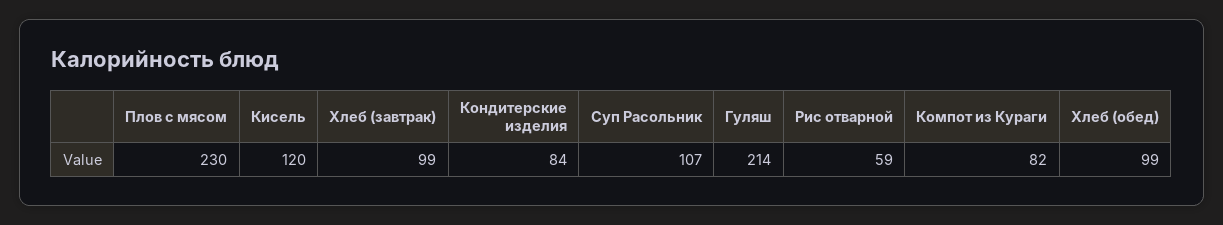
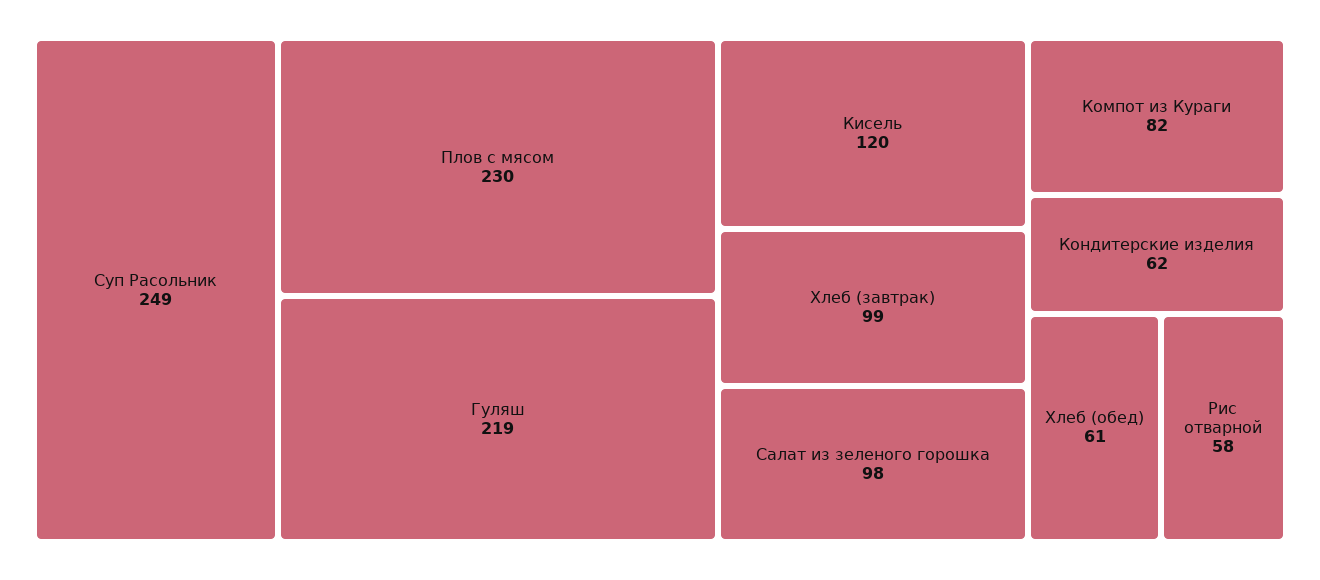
  {
    "Плов с мясом": 230,
    "Кисель": 120,
    "Хлеб (завтрак)": 99,
-   "Кондитерские изделия": 84,
+   "Кондитерские изделия": 62,
-   "Суп Расольник": 107,
+   "Суп Расольник": 249,
-   "Гуляш": 214,
+   "Гуляш": 219,
-   "Рис отварной": 59,
+   "Рис отварной": 58,
    "Компот из Кураги": 82,
-   "Хлеб (обед)": 99
+   "Хлеб (обед)": 61,
+   "Салат из зеленого горошка": 98
  }

